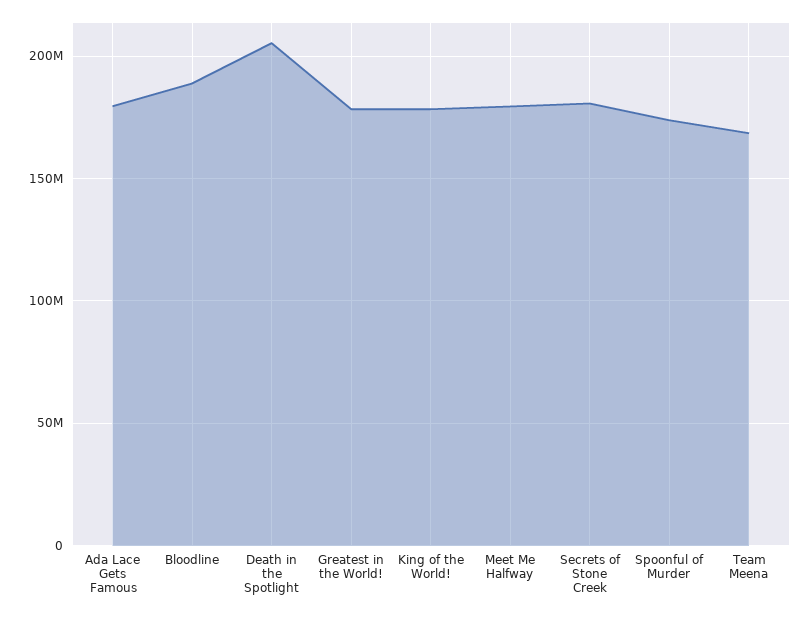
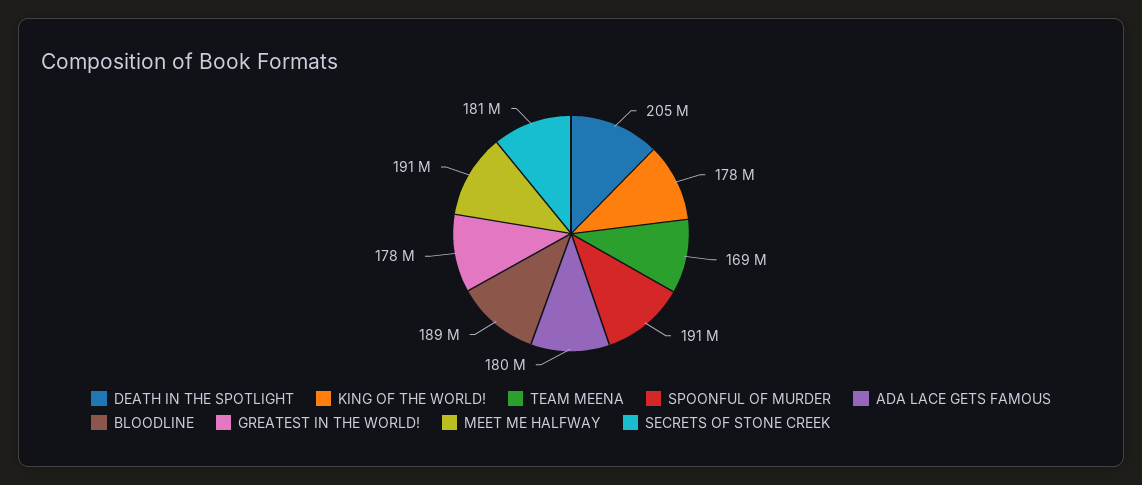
  {
    "Ada Lace Gets Famous": 180000000,
    "Bloodline": 189000000,
    "Death in the Spotlight": 205000000,
    "Greatest in the World!": 178000000,
    "King of the World!": 178000000,
-   "Meet Me Halfway": 180000000,
+   "Meet Me Halfway": 191000000,
    "Secrets of Stone Creek": 181000000,
-   "Spoonful of Murder": 175000000,
+   "Spoonful of Murder": 191000000,
    "Team Meena": 169000000
  }

